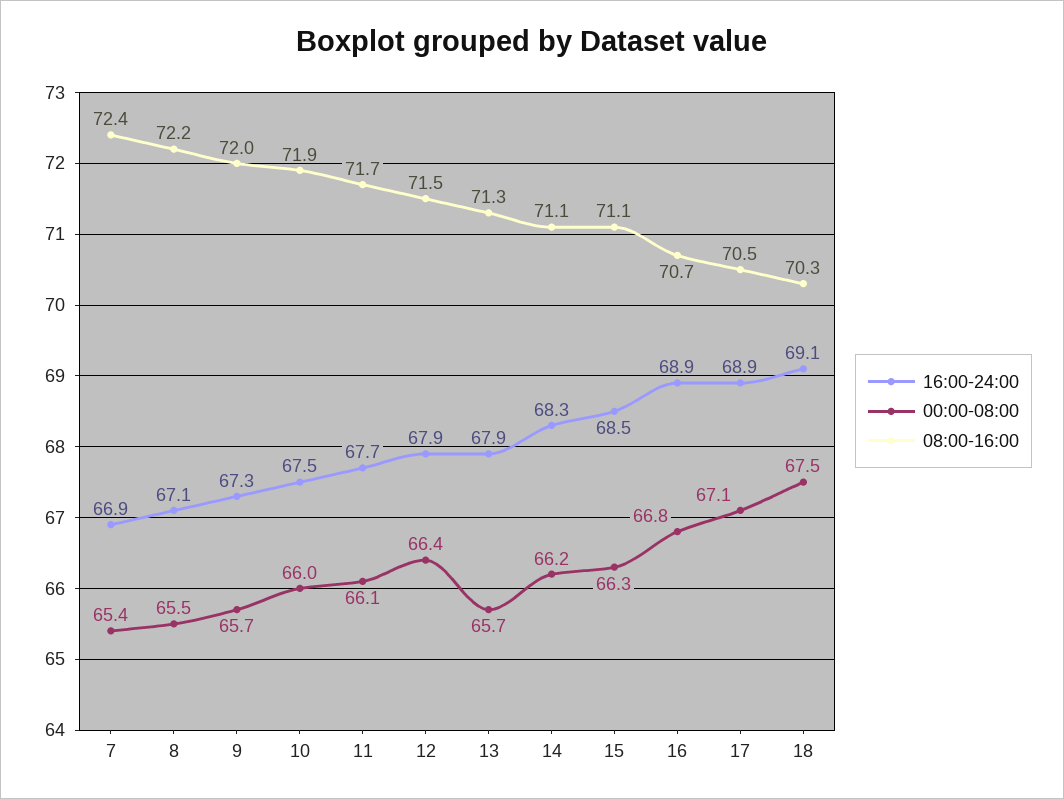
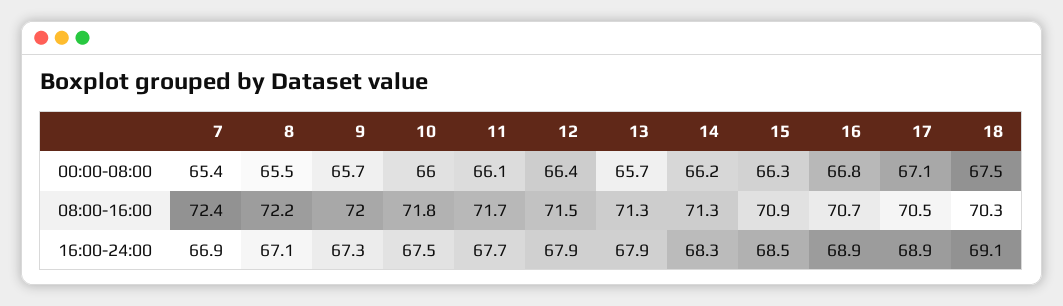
  {
    "16:00-24:00": {
      "7": 66.9,
      "8": 67.1,
      "9": 67.3,
      "10": 67.5,
      "11": 67.7,
      "12": 67.9,
      "13": 67.9,
      "14": 68.3,
      "15": 68.5,
      "16": 68.9,
      "17": 68.9,
      "18": 69.1
    },
    "00:00-08:00": {
      "7": 65.4,
      "8": 65.5,
      "9": 65.7,
      "10": 66,
      "11": 66.1,
      "12": 66.4,
      "13": 65.7,
      "14": 66.2,
      "15": 66.3,
      "16": 66.8,
      "17": 67.1,
      "18": 67.5
    },
    "08:00-16:00": {
      "7": 72.4,
      "8": 72.2,
      "9": 72,
-     "10": 71.9,
+     "10": 71.8,
      "11": 71.7,
      "12": 71.5,
      "13": 71.3,
-     "14": 71.1,
+     "14": 71.3,
-     "15": 71.1,
+     "15": 70.9,
      "16": 70.7,
      "17": 70.5,
      "18": 70.3
    }
  }

